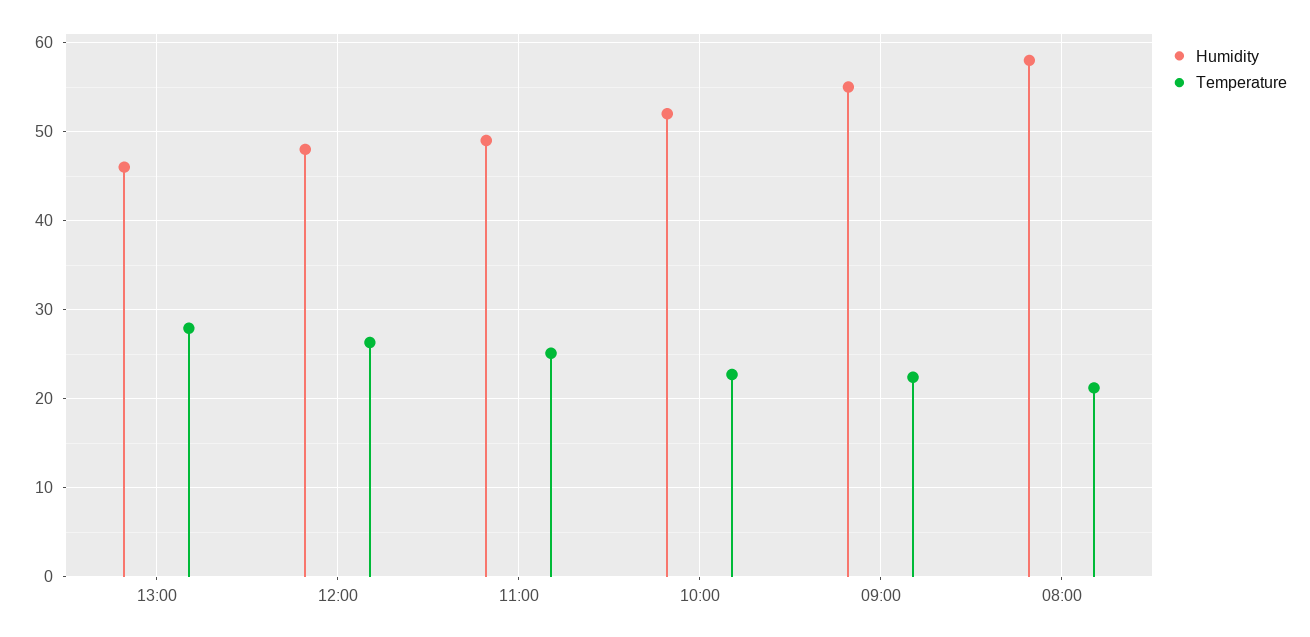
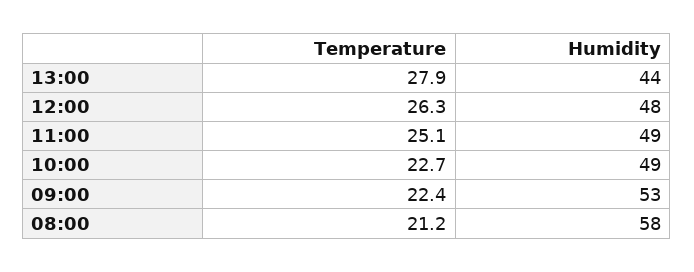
  {
    "Humidity": {
-     "13:00": 46,
+     "13:00": 44,
      "12:00": 48,
      "11:00": 49,
-     "10:00": 52,
+     "10:00": 49,
-     "09:00": 55,
+     "09:00": 53,
      "08:00": 58
    },
    "Temperature": {
      "13:00": 27.9,
      "12:00": 26.3,
      "11:00": 25.1,
      "10:00": 22.7,
      "09:00": 22.4,
      "08:00": 21.2
    }
  }

